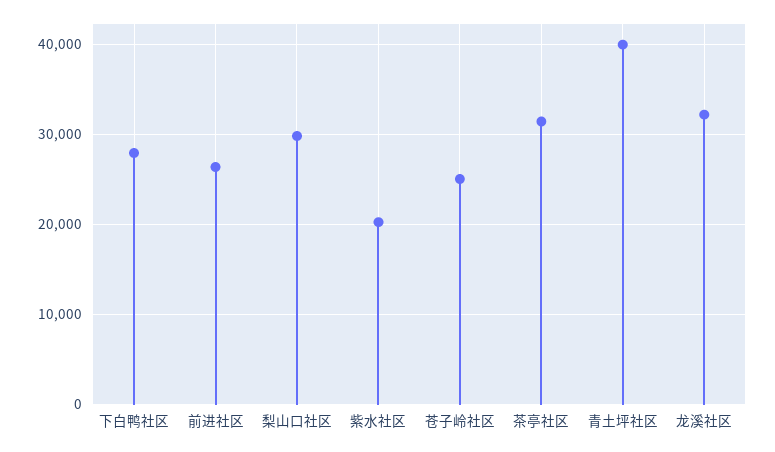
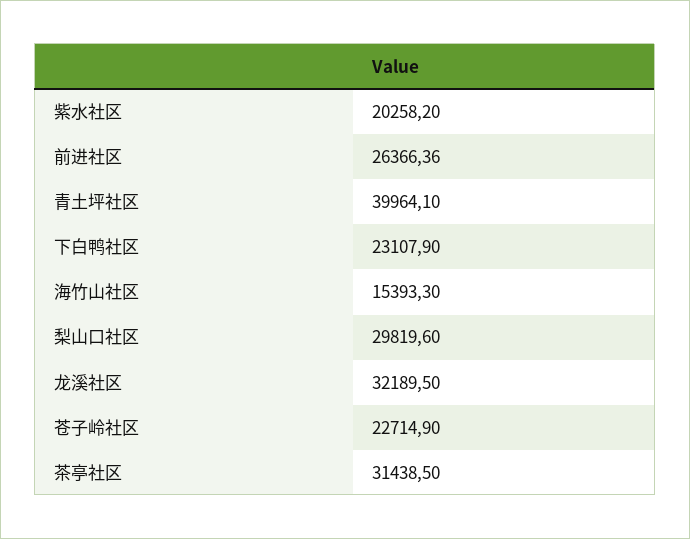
  {
-   "下白鸭社区": 28000,
+   "下白鸭社区": 23107.9,
    "前进社区": 26366.36,
    "梨山口社区": 29819.6,
    "紫水社区": 20258.2,
-   "苍子岭社区": 25000,
+   "苍子岭社区": 22714.9,
    "茶亭社区": 31438.5,
    "青土坪社区": 39964.1,
-   "龙溪社区": 32189.5
+   "龙溪社区": 32189.5,
+   "海竹山社区": 15393.3
  }

